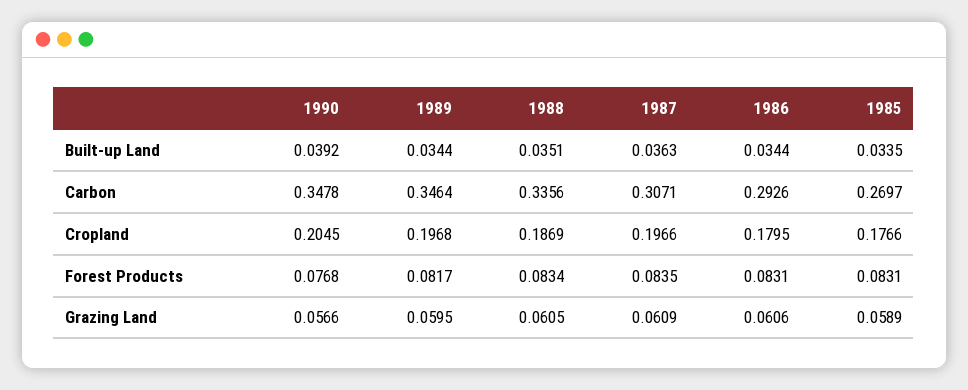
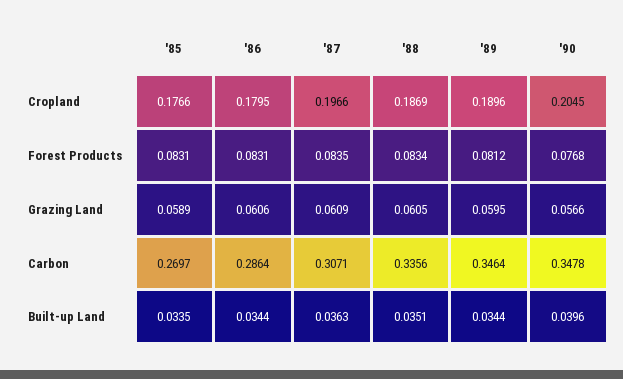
  {
    "1990": {
-     "Built-up Land": 0.0392,
+     "Built-up Land": 0.0396,
      "Carbon": 0.3478,
      "Cropland": 0.2045,
      "Forest Products": 0.0768,
      "Grazing Land": 0.0566
    },
    "1989": {
      "Built-up Land": 0.0344,
      "Carbon": 0.3464,
-     "Cropland": 0.1968,
+     "Cropland": 0.1896,
-     "Forest Products": 0.0817,
+     "Forest Products": 0.0812,
      "Grazing Land": 0.0595
    },
    "1988": {
      "Built-up Land": 0.0351,
      "Carbon": 0.3356,
      "Cropland": 0.1869,
      "Forest Products": 0.0834,
      "Grazing Land": 0.0605
    },
    "1987": {
      "Built-up Land": 0.0363,
      "Carbon": 0.3071,
      "Cropland": 0.1966,
      "Forest Products": 0.0835,
      "Grazing Land": 0.0609
    },
    "1986": {
      "Built-up Land": 0.0344,
-     "Carbon": 0.2926,
+     "Carbon": 0.2864,
      "Cropland": 0.1795,
      "Forest Products": 0.0831,
      "Grazing Land": 0.0606
    },
    "1985": {
      "Built-up Land": 0.0335,
      "Carbon": 0.2697,
      "Cropland": 0.1766,
      "Forest Products": 0.0831,
      "Grazing Land": 0.0589
    }
  }

